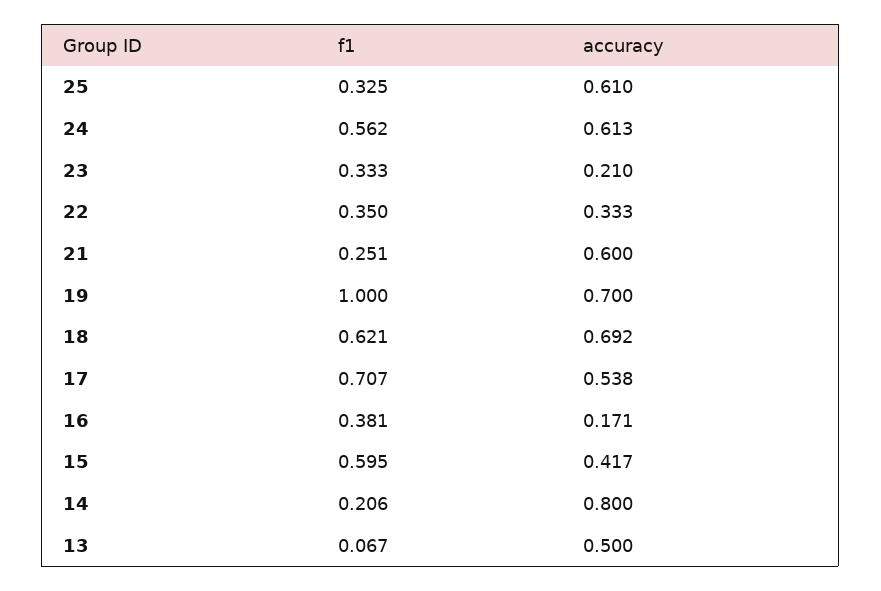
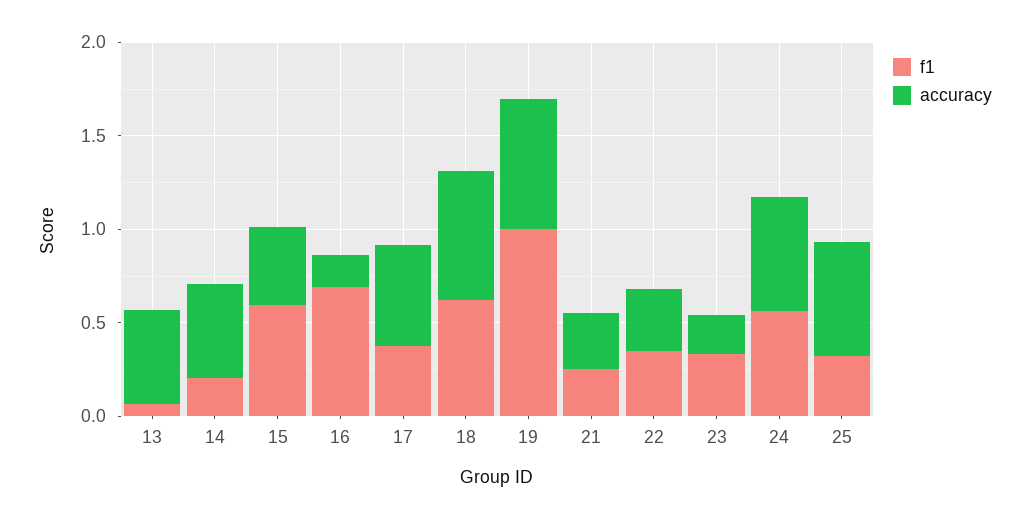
  {
    "f1": {
      "25": 0.325,
      "24": 0.562,
      "23": 0.333,
      "22": 0.35,
      "21": 0.251,
      "19": 1,
      "18": 0.621,
-     "17": 0.707,
+     "17": 0.4,
-     "16": 0.381,
+     "16": 0.7,
      "15": 0.595,
      "14": 0.206,
      "13": 0.067
    },
    "accuracy": {
      "25": 0.61,
      "24": 0.613,
      "23": 0.21,
      "22": 0.333,
-     "21": 0.6,
+     "21": 0.3,
      "19": 0.7,
      "18": 0.692,
      "17": 0.538,
      "16": 0.171,
      "15": 0.417,
-     "14": 0.8,
+     "14": 0.5,
      "13": 0.5
    }
  }

